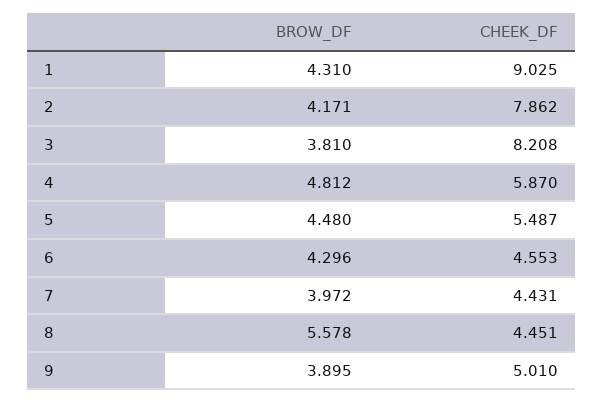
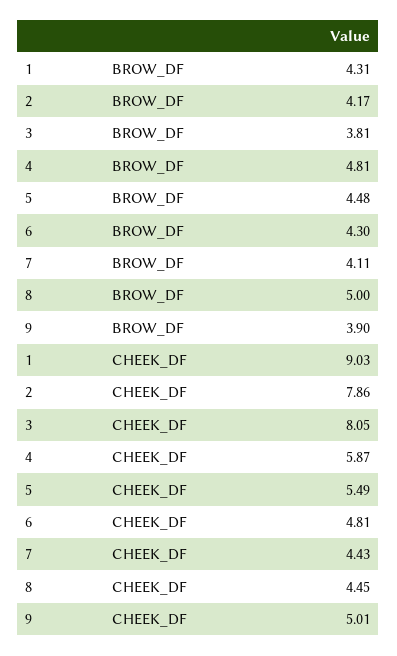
  {
    "BROW_DF": {
      "1": 4.31,
      "2": 4.171,
      "3": 3.81,
      "4": 4.812,
      "5": 4.48,
      "6": 4.296,
-     "7": 3.972,
+     "7": 4.11,
-     "8": 5.578,
+     "8": 5,
      "9": 3.895
    },
    "CHEEK_DF": {
      "1": 9.025,
      "2": 7.862,
-     "3": 8.208,
+     "3": 8.05,
      "4": 5.87,
      "5": 5.487,
-     "6": 4.553,
+     "6": 4.81,
      "7": 4.431,
      "8": 4.451,
      "9": 5.01
    }
  }

